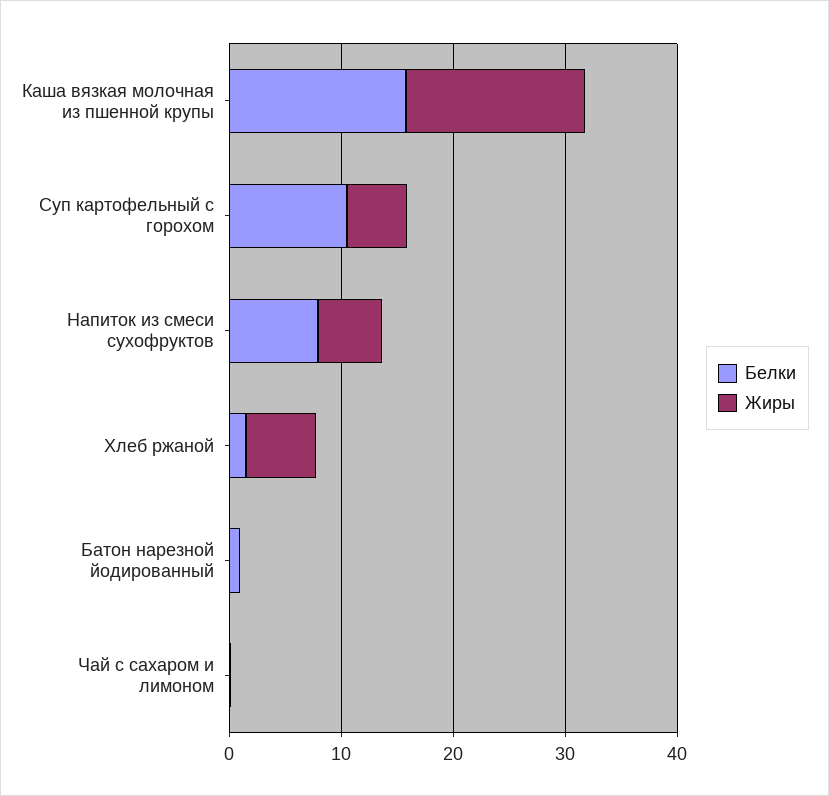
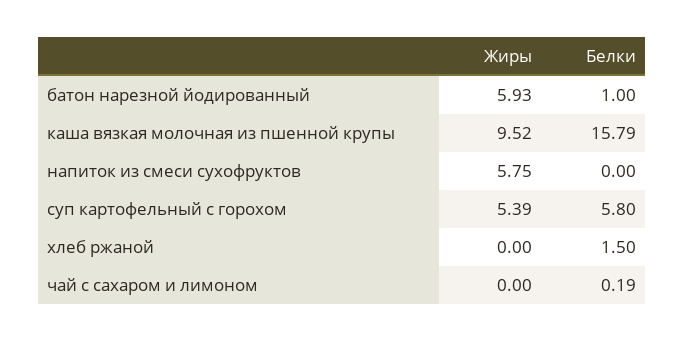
  {
    "Белки": {
      "Каша вязкая молочная из пшенной крупы": 15.79,
-     "Суп картофельный с горохом": 10,
+     "Суп картофельный с горохом": 5.8,
-     "Напиток из смеси сухофруктов": 8,
+     "Напиток из смеси сухофруктов": 0,
      "Хлеб ржаной": 1.5,
      "Батон нарезной йодированный": 1,
      "Чай с сахаром и лимоном": 0.19
    },
    "Жиры": {
-     "Каша вязкая молочная из пшенной крупы": 16,
+     "Каша вязкая молочная из пшенной крупы": 9.52,
      "Суп картофельный с горохом": 5.39,
      "Напиток из смеси сухофруктов": 5.75,
-     "Хлеб ржаной": 6,
+     "Хлеб ржаной": 0,
-     "Батон нарезной йодированный": 0,
+     "Батон нарезной йодированный": 5.93,
      "Чай с сахаром и лимоном": 0
    }
  }

